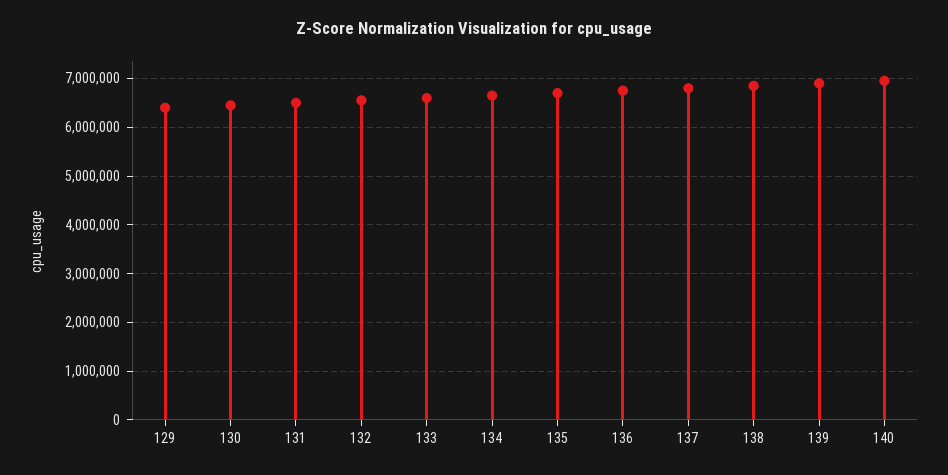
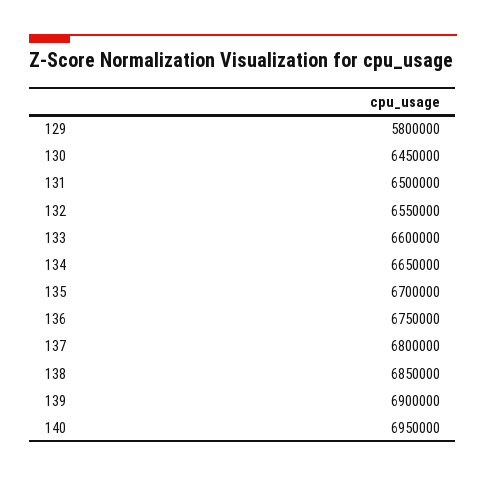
  {
-   "129": 6400000,
+   "129": 5800000,
    "130": 6450000,
    "131": 6500000,
    "132": 6550000,
    "133": 6600000,
    "134": 6650000,
    "135": 6700000,
    "136": 6750000,
    "137": 6800000,
    "138": 6850000,
    "139": 6900000,
    "140": 6950000
  }

